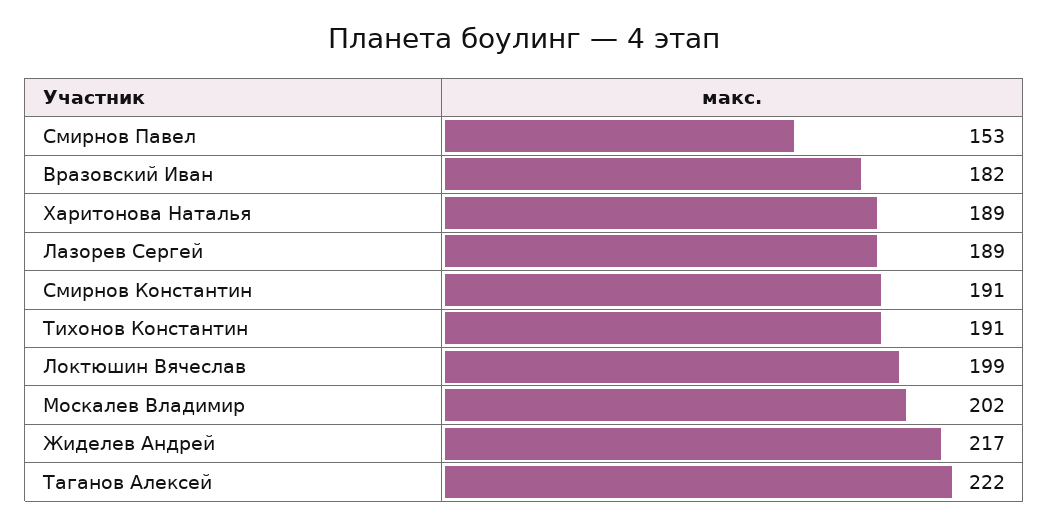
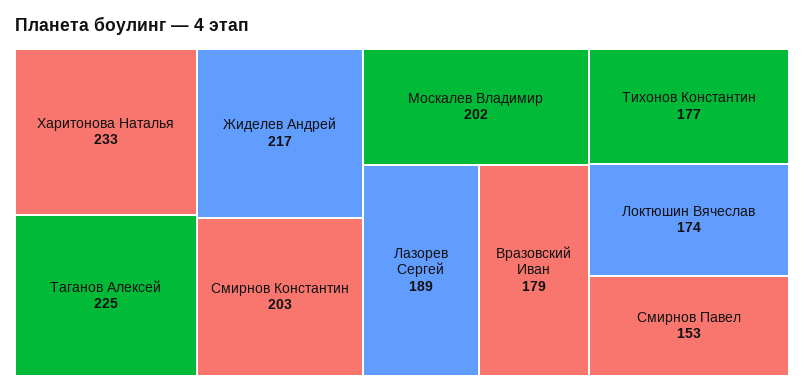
  {
    "Смирнов Павел": 153,
-   "Вразовский Иван": 182,
+   "Вразовский Иван": 179,
-   "Харитонова Наталья": 189,
+   "Харитонова Наталья": 233,
    "Лазорев Сергей": 189,
-   "Смирнов Константин": 191,
+   "Смирнов Константин": 203,
-   "Тихонов Константин": 191,
+   "Тихонов Константин": 177,
-   "Локтюшин Вячеслав": 199,
+   "Локтюшин Вячеслав": 174,
    "Москалев Владимир": 202,
    "Жиделев Андрей": 217,
-   "Таганов Алексей": 222
+   "Таганов Алексей": 225
  }

